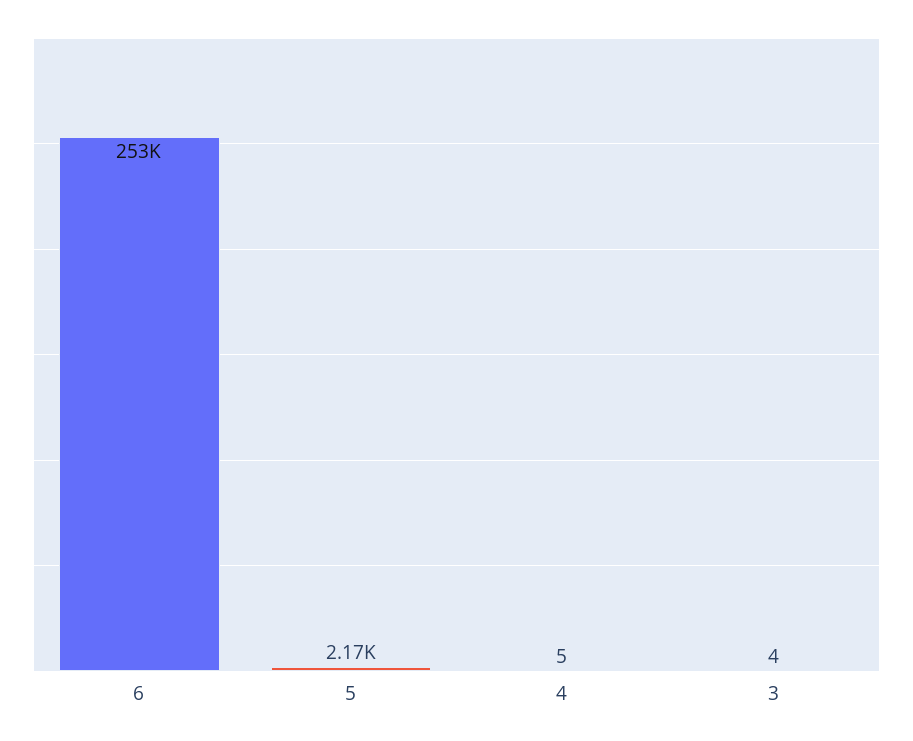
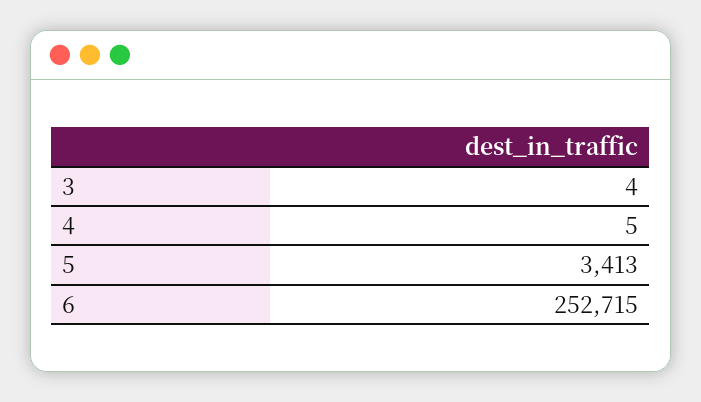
  {
    "6": 252715,
-   "5": 2170,
+   "5": 3413,
    "4": 5,
    "3": 4
  }

